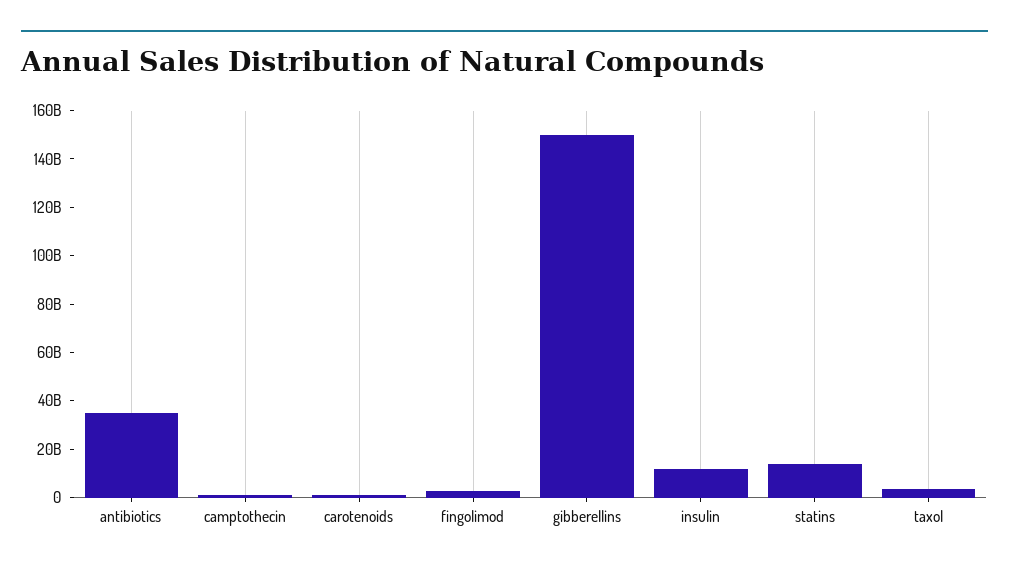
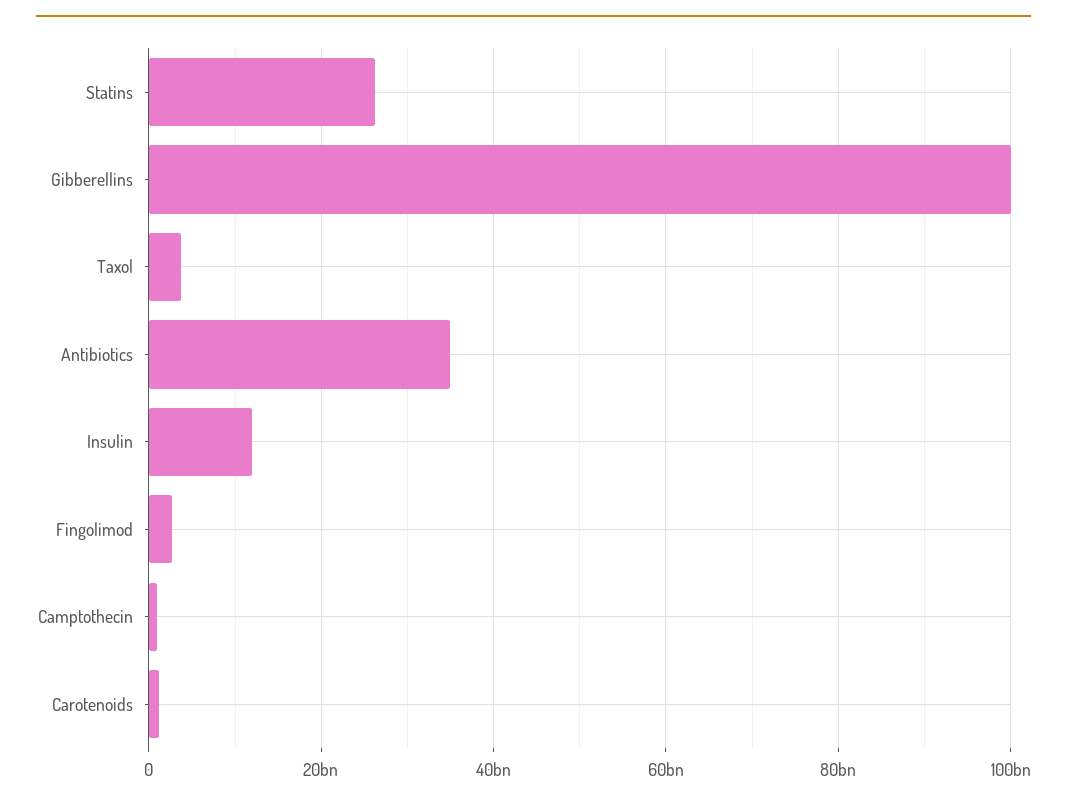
  {
    "antibiotics": 36000000000,
    "camptothecin": 2000000000,
    "carotenoids": 2000000000,
    "fingolimod": 2000000000,
-   "gibberellins": 150000000000,
+   "gibberellins": 100000000000,
    "insulin": 12000000000,
-   "statins": 15000000000,
+   "statins": 26000000000,
    "taxol": 4000000000
  }

